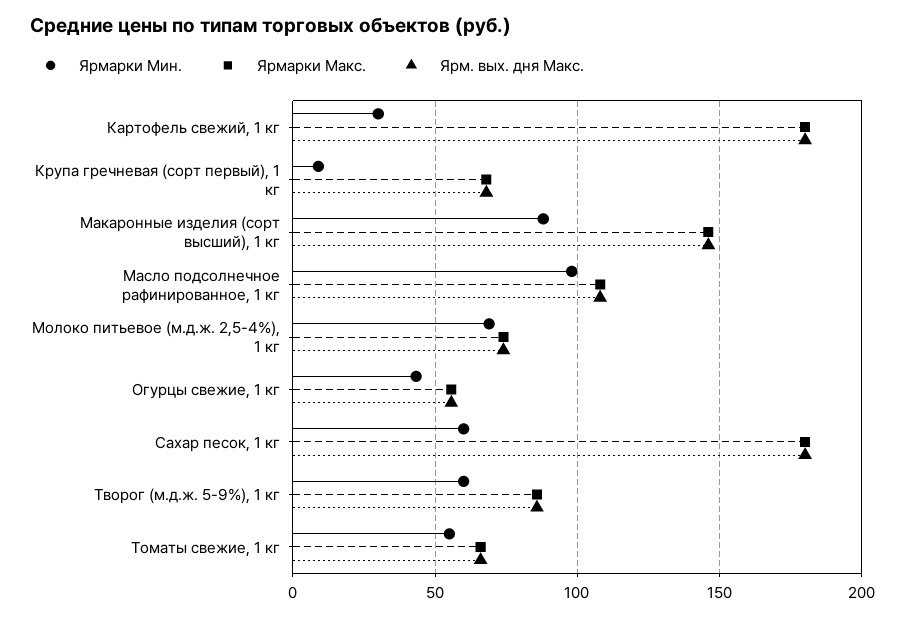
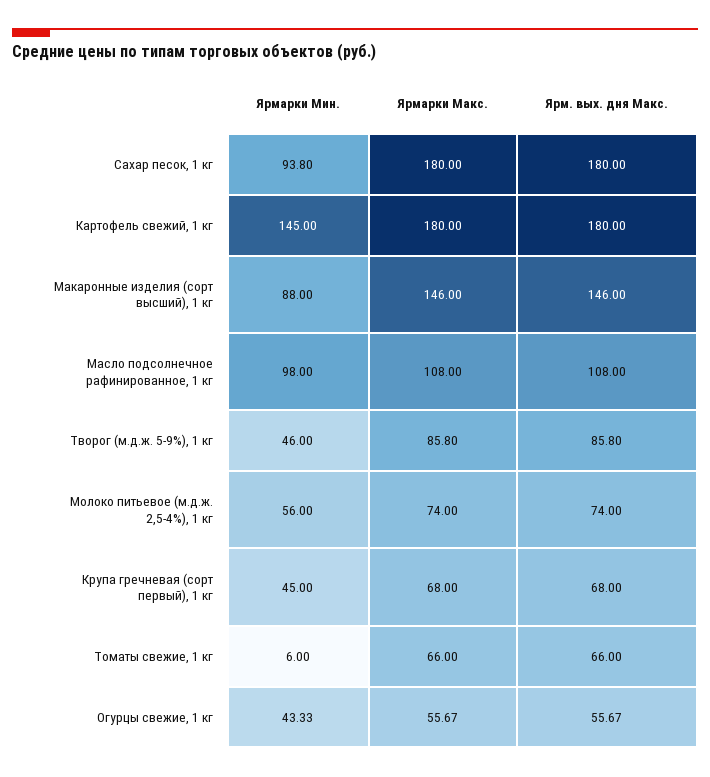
  {
    "Ярмарки Мин.": {
-     "Картофель свежий, 1 кг": 30,
+     "Картофель свежий, 1 кг": 145,
-     "Крупа гречневая (сорт первый), 1 кг": 10,
+     "Крупа гречневая (сорт первый), 1 кг": 45,
      "Макаронные изделия (сорт высший), 1 кг": 88,
      "Масло подсолнечное рафинированное, 1 кг": 98,
-     "Молоко питьевое (м.д.ж. 2,5-4%), 1 кг": 70,
+     "Молоко питьевое (м.д.ж. 2,5-4%), 1 кг": 56,
      "Огурцы свежие, 1 кг": 43.33,
-     "Сахар песок, 1 кг": 60,
+     "Сахар песок, 1 кг": 93.8,
-     "Творог (м.д.ж. 5-9%), 1 кг": 60,
+     "Творог (м.д.ж. 5-9%), 1 кг": 46,
-     "Томаты свежие, 1 кг": 55
+     "Томаты свежие, 1 кг": 6
    },
    "Ярмарки Макс.": {
      "Картофель свежий, 1 кг": 180,
      "Крупа гречневая (сорт первый), 1 кг": 68,
      "Макаронные изделия (сорт высший), 1 кг": 146,
      "Масло подсолнечное рафинированное, 1 кг": 108,
      "Молоко питьевое (м.д.ж. 2,5-4%), 1 кг": 74,
      "Огурцы свежие, 1 кг": 55.67,
      "Сахар песок, 1 кг": 180,
      "Творог (м.д.ж. 5-9%), 1 кг": 85.8,
      "Томаты свежие, 1 кг": 66
    },
    "Ярм. вых. дня Макс.": {
      "Картофель свежий, 1 кг": 180,
      "Крупа гречневая (сорт первый), 1 кг": 68,
      "Макаронные изделия (сорт высший), 1 кг": 146,
      "Масло подсолнечное рафинированное, 1 кг": 108,
      "Молоко питьевое (м.д.ж. 2,5-4%), 1 кг": 74,
      "Огурцы свежие, 1 кг": 55.67,
      "Сахар песок, 1 кг": 180,
      "Творог (м.д.ж. 5-9%), 1 кг": 85.8,
      "Томаты свежие, 1 кг": 66
    }
  }

